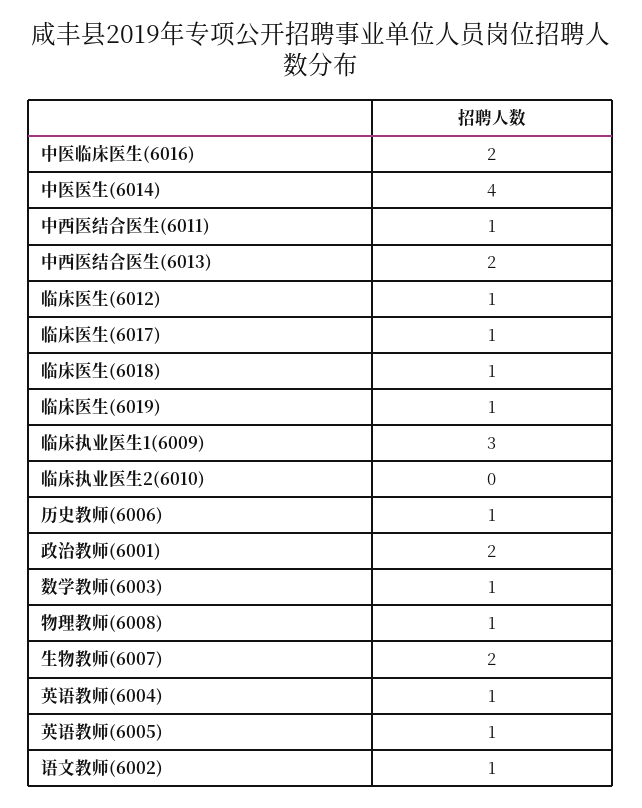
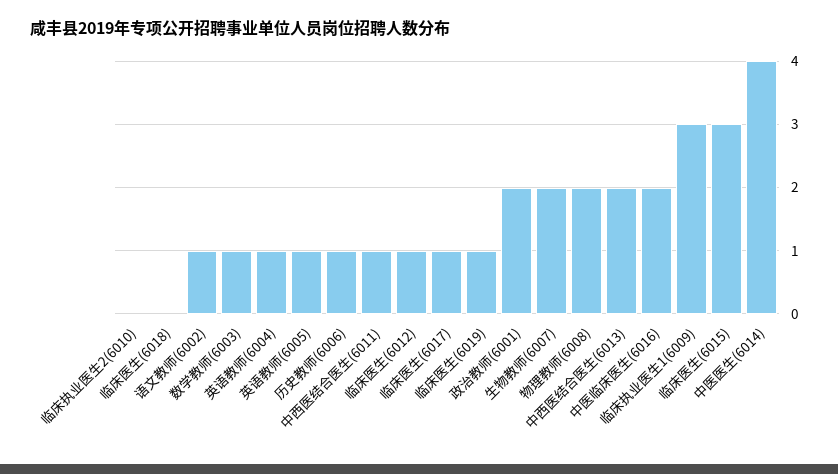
  {
    "中医临床医生(6016)": 2,
    "中医医生(6014)": 4,
    "中西医结合医生(6011)": 1,
    "中西医结合医生(6013)": 2,
    "临床医生(6012)": 1,
    "临床医生(6017)": 1,
-   "临床医生(6018)": 1,
+   "临床医生(6018)": 0,
    "临床医生(6019)": 1,
    "临床执业医生1(6009)": 3,
    "临床执业医生2(6010)": 0,
    "历史教师(6006)": 1,
    "政治教师(6001)": 2,
    "数学教师(6003)": 1,
-   "物理教师(6008)": 1,
+   "物理教师(6008)": 2,
    "生物教师(6007)": 2,
    "英语教师(6004)": 1,
    "英语教师(6005)": 1,
-   "语文教师(6002)": 1
+   "语文教师(6002)": 1,
+   "临床医生(6015)": 3
  }

